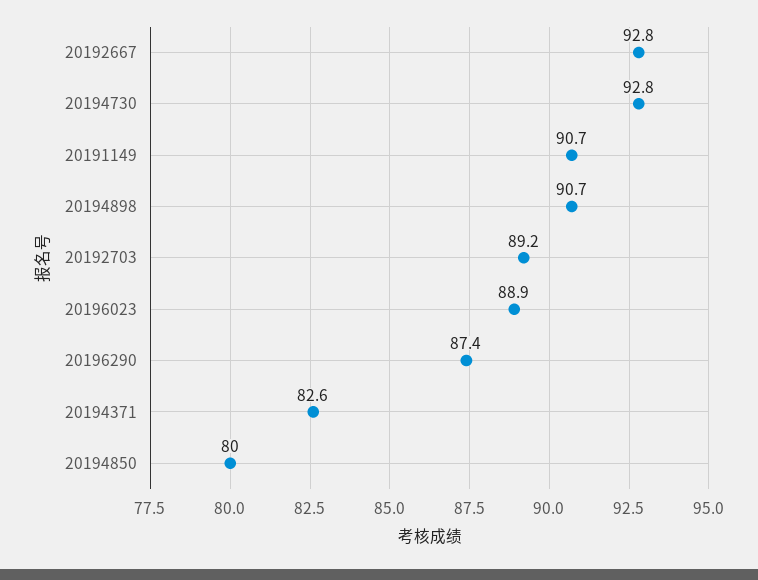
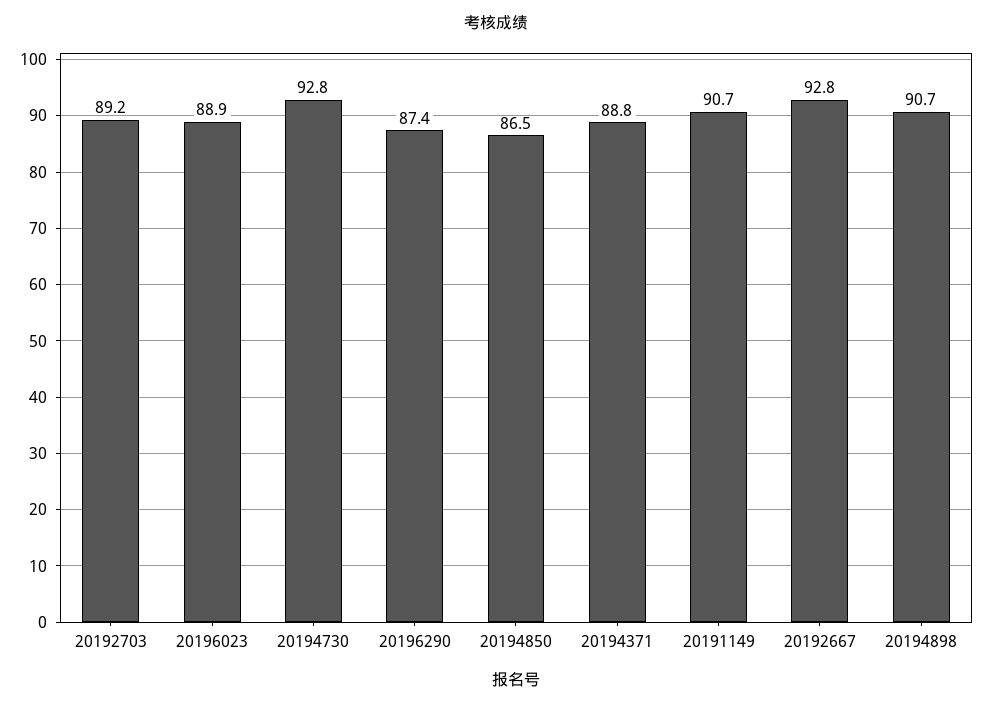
  {
    "20192667": 92.8,
    "20194730": 92.8,
    "20191149": 90.7,
    "20194898": 90.7,
    "20192703": 89.2,
    "20196023": 88.9,
    "20196290": 87.4,
-   "20194371": 82.6,
+   "20194371": 88.8,
-   "20194850": 80
+   "20194850": 86.5
  }

